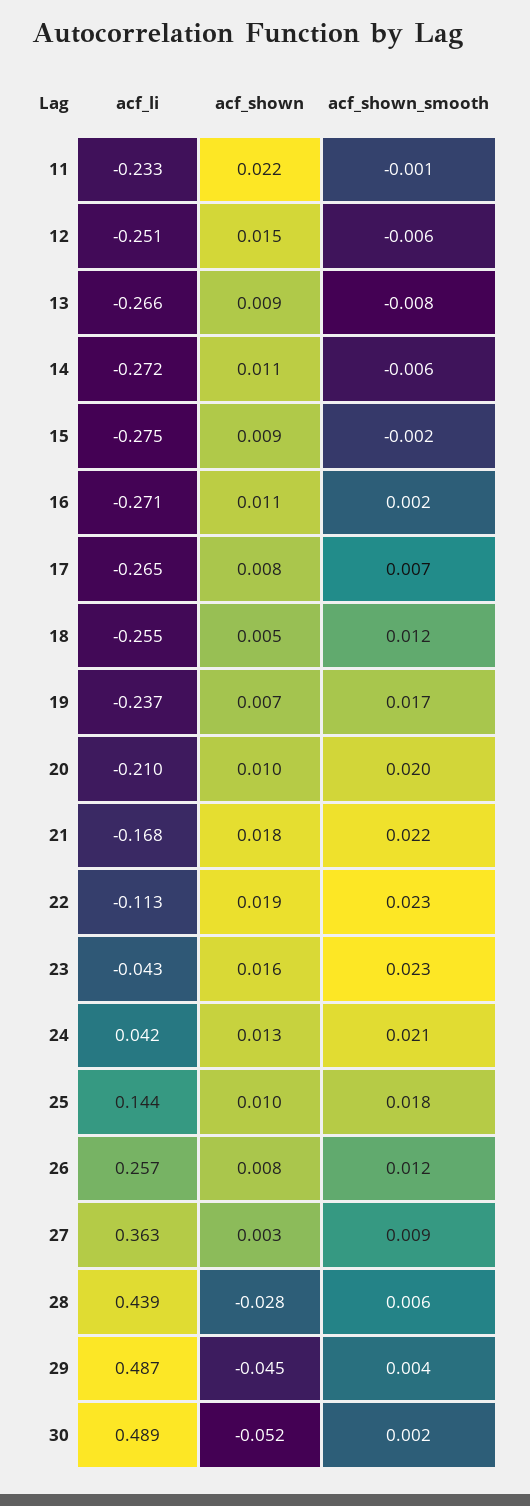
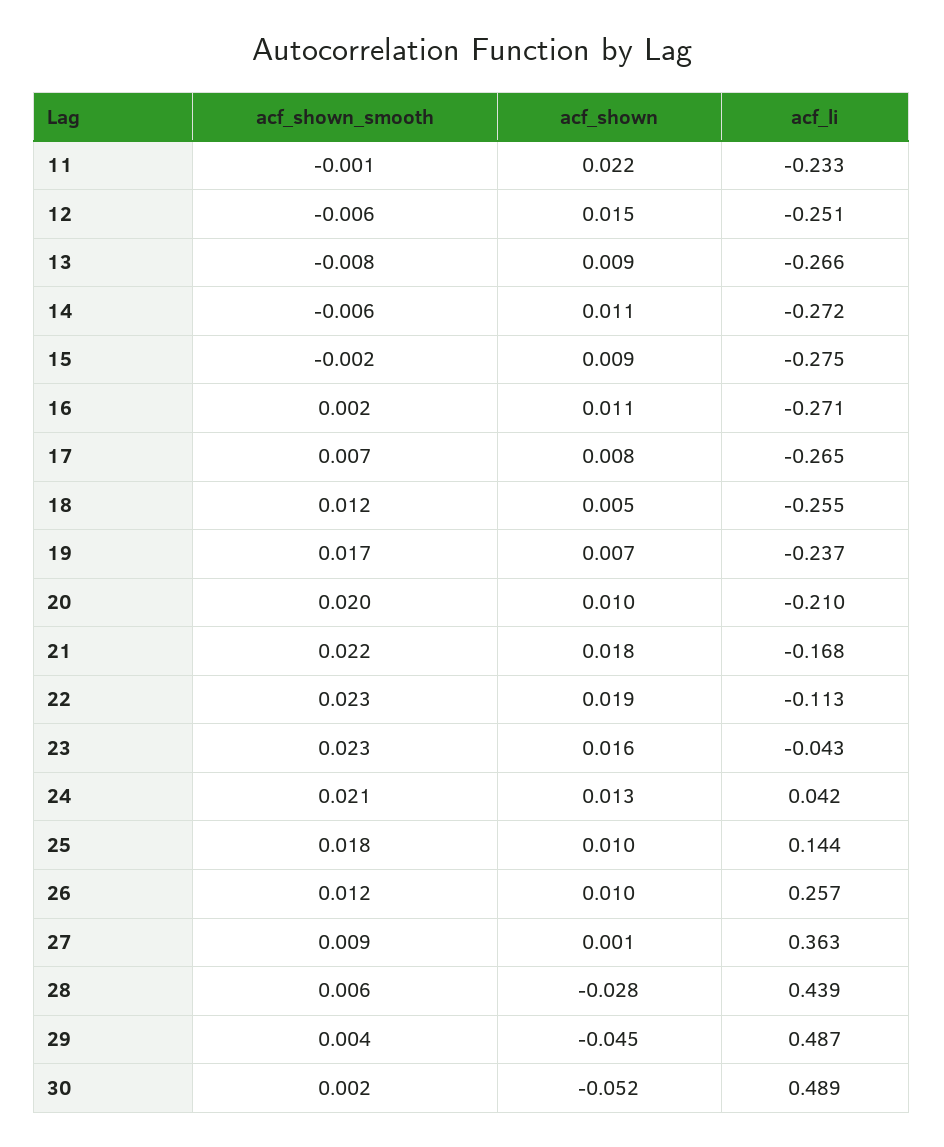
  {
    "acf_li": {
      "11": -0.233,
      "12": -0.251,
      "13": -0.266,
      "14": -0.272,
      "15": -0.275,
      "16": -0.271,
      "17": -0.265,
      "18": -0.255,
      "19": -0.237,
      "20": -0.21,
      "21": -0.168,
      "22": -0.113,
      "23": -0.043,
      "24": 0.042,
      "25": 0.144,
      "26": 0.257,
      "27": 0.363,
      "28": 0.439,
      "29": 0.487,
      "30": 0.489
    },
    "acf_shown": {
      "11": 0.022,
      "12": 0.015,
      "13": 0.009,
      "14": 0.011,
      "15": 0.009,
      "16": 0.011,
      "17": 0.008,
      "18": 0.005,
      "19": 0.007,
      "20": 0.01,
      "21": 0.018,
      "22": 0.019,
      "23": 0.016,
      "24": 0.013,
      "25": 0.01,
-     "26": 0.008,
+     "26": 0.01,
-     "27": 0.003,
+     "27": 0.001,
      "28": -0.028,
      "29": -0.045,
      "30": -0.052
    },
    "acf_shown_smooth": {
      "11": -0.001,
      "12": -0.006,
      "13": -0.008,
      "14": -0.006,
      "15": -0.002,
      "16": 0.002,
      "17": 0.007,
      "18": 0.012,
      "19": 0.017,
      "20": 0.02,
      "21": 0.022,
      "22": 0.023,
      "23": 0.023,
      "24": 0.021,
      "25": 0.018,
      "26": 0.012,
      "27": 0.009,
      "28": 0.006,
      "29": 0.004,
      "30": 0.002
    }
  }

